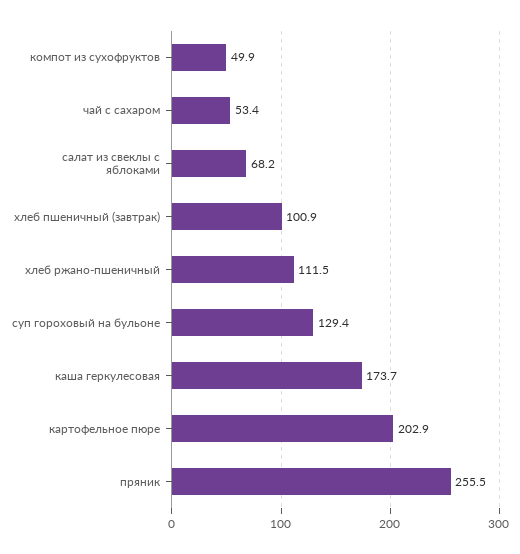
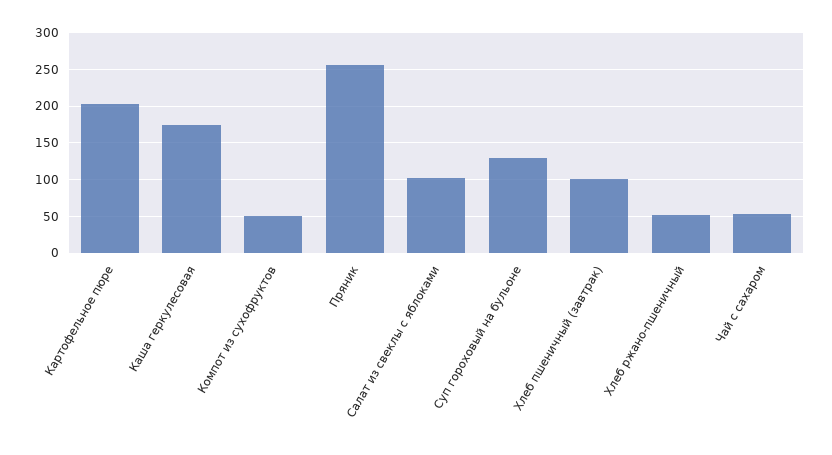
  {
    "компот из сухофруктов": 49.9,
    "чай с сахаром": 53.4,
-   "салат из свеклы с яблоками": 68.2,
+   "салат из свеклы с яблоками": 100,
    "хлеб пшеничный (завтрак)": 100.9,
-   "хлеб ржано-пшеничный": 111.5,
+   "хлеб ржано-пшеничный": 50,
    "суп гороховый на бульоне": 129.4,
    "каша геркулесовая": 173.7,
    "картофельное пюре": 202.9,
    "пряник": 255.5
  }

